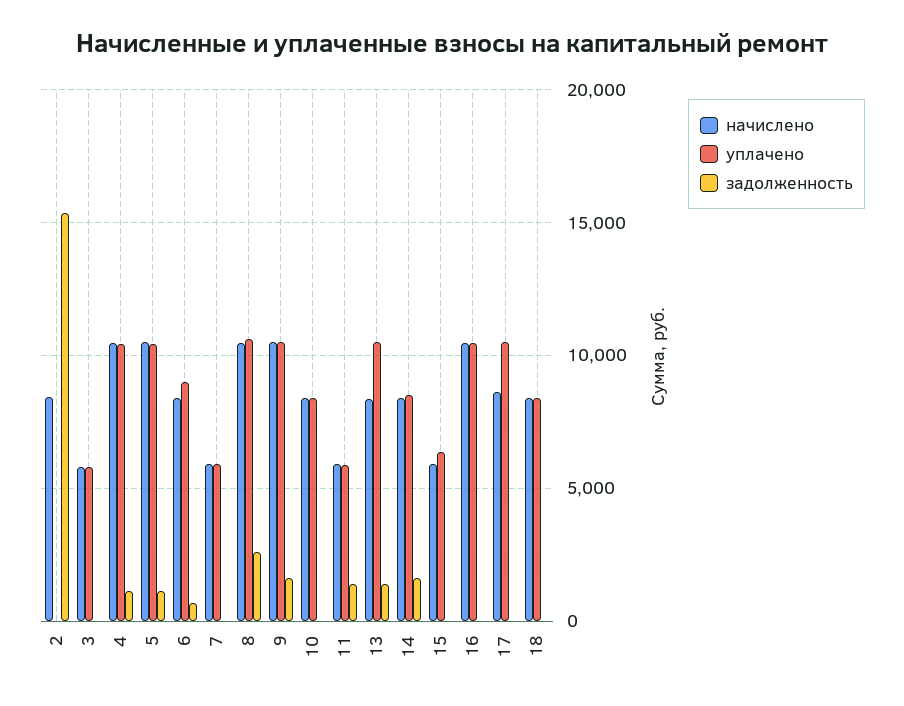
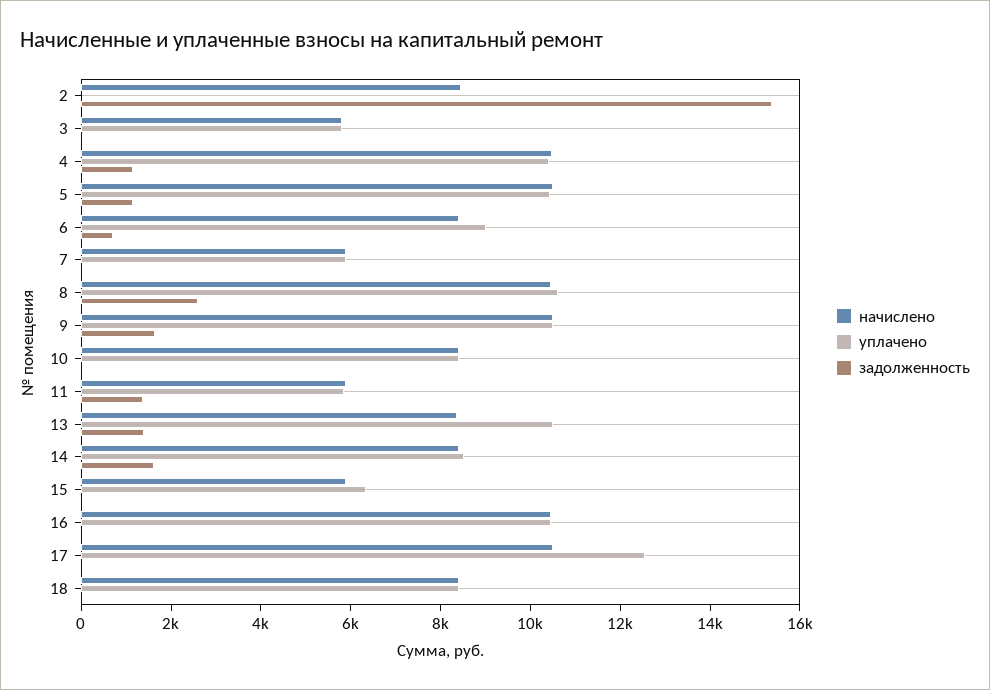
  {
    "начислено": {
      "2": 8500,
      "3": 6000,
      "4": 10500,
      "5": 10500,
      "6": 8500,
      "7": 6000,
      "8": 10500,
      "9": 10500,
      "10": 8500,
      "11": 6000,
      "13": 8500,
      "14": 8500,
      "15": 6000,
      "16": 10500,
-     "17": 8500,
+     "17": 10500,
      "18": 8500
    },
    "уплачено": {
      "2": 0,
      "3": 6000,
      "4": 10500,
      "5": 10500,
      "6": 9000,
      "7": 6000,
      "8": 10500,
      "9": 10500,
      "10": 8500,
      "11": 6000,
      "13": 10500,
      "14": 8500,
      "15": 6500,
      "16": 10500,
-     "17": 10500,
+     "17": 12500,
      "18": 8500
    },
    "задолженность": {
      "2": 15500,
      "3": 0,
      "4": 1000,
      "5": 1000,
      "6": 500,
      "7": 0,
      "8": 2500,
      "9": 1500,
      "10": 0,
      "11": 1500,
      "13": 1500,
      "14": 1500,
      "15": 0,
      "16": 0,
      "17": 0,
      "18": 0
    }
  }

